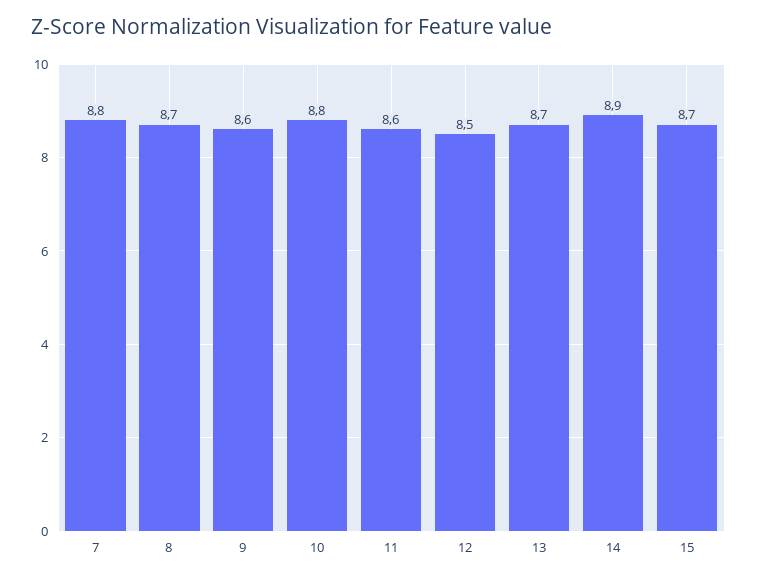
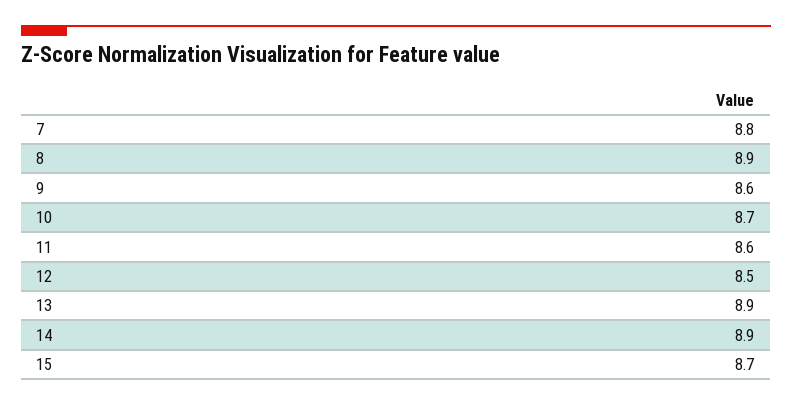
  {
    "7": 8.8,
-   "8": 8.7,
+   "8": 8.9,
    "9": 8.6,
-   "10": 8.8,
+   "10": 8.7,
    "11": 8.6,
    "12": 8.5,
-   "13": 8.7,
+   "13": 8.9,
    "14": 8.9,
    "15": 8.7
  }

